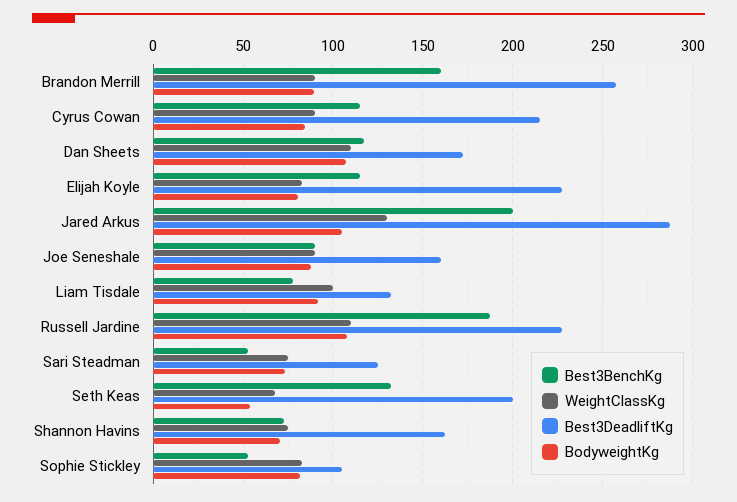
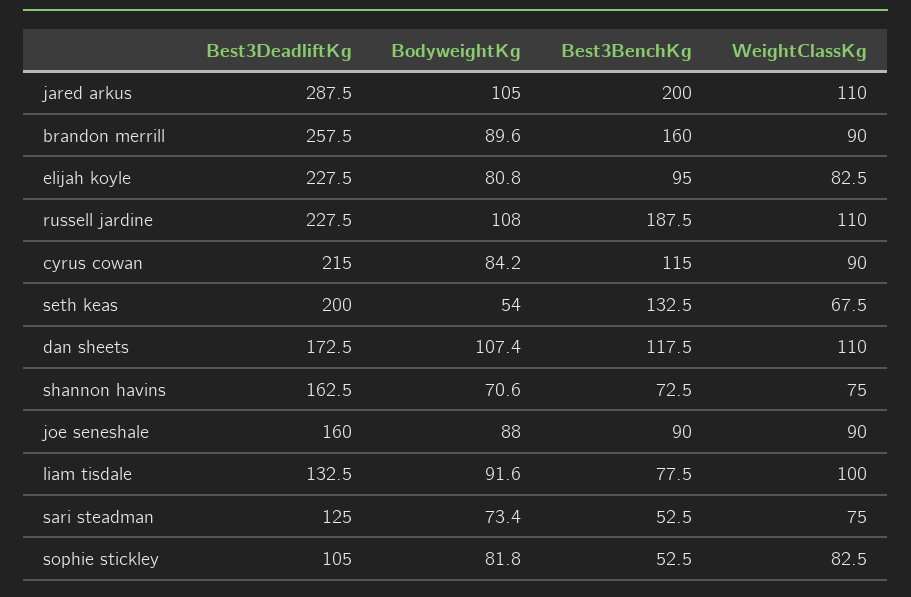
  {
    "Best3BenchKg": {
      "Brandon Merrill": 160,
      "Cyrus Cowan": 115,
      "Dan Sheets": 117.5,
-     "Elijah Koyle": 115,
+     "Elijah Koyle": 95,
      "Jared Arkus": 200,
      "Joe Seneshale": 90,
      "Liam Tisdale": 77.5,
      "Russell Jardine": 187.5,
      "Sari Steadman": 52.5,
      "Seth Keas": 132.5,
      "Shannon Havins": 72.5,
      "Sophie Stickley": 52.5
    },
    "WeightClassKg": {
      "Brandon Merrill": 90,
      "Cyrus Cowan": 90,
      "Dan Sheets": 110,
      "Elijah Koyle": 82.5,
-     "Jared Arkus": 130,
+     "Jared Arkus": 110,
      "Joe Seneshale": 90,
      "Liam Tisdale": 100,
      "Russell Jardine": 110,
      "Sari Steadman": 75,
      "Seth Keas": 67.5,
      "Shannon Havins": 75,
      "Sophie Stickley": 82.5
    },
    "Best3DeadliftKg": {
      "Brandon Merrill": 257.5,
      "Cyrus Cowan": 215,
      "Dan Sheets": 172.5,
      "Elijah Koyle": 227.5,
      "Jared Arkus": 287.5,
      "Joe Seneshale": 160,
      "Liam Tisdale": 132.5,
      "Russell Jardine": 227.5,
      "Sari Steadman": 125,
      "Seth Keas": 200,
      "Shannon Havins": 162.5,
      "Sophie Stickley": 105
    },
    "BodyweightKg": {
      "Brandon Merrill": 89.6,
      "Cyrus Cowan": 84.2,
      "Dan Sheets": 107.4,
      "Elijah Koyle": 80.8,
      "Jared Arkus": 105,
      "Joe Seneshale": 88,
      "Liam Tisdale": 91.6,
      "Russell Jardine": 108,
      "Sari Steadman": 73.4,
      "Seth Keas": 54,
      "Shannon Havins": 70.6,
      "Sophie Stickley": 81.8
    }
  }

